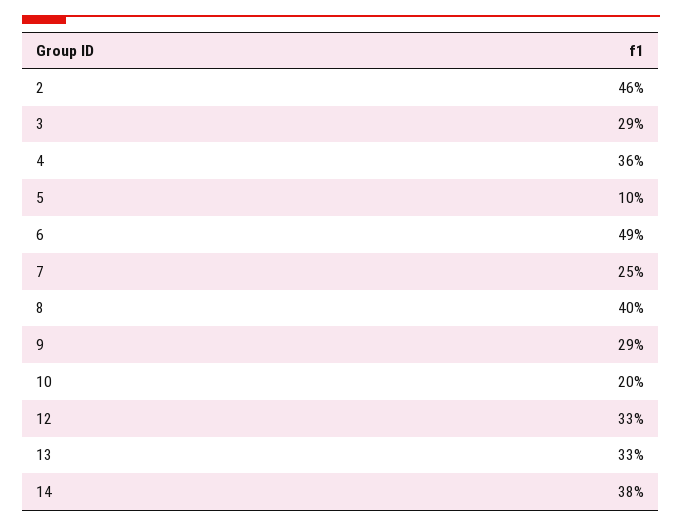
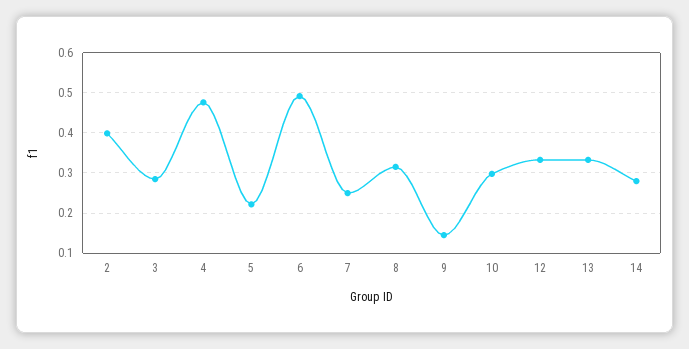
  {
-   "2": 0.46,
+   "2": 0.4,
    "3": 0.29,
-   "4": 0.36,
+   "4": 0.48,
-   "5": 0.1,
+   "5": 0.22,
    "6": 0.49,
    "7": 0.25,
-   "8": 0.4,
+   "8": 0.32,
-   "9": 0.29,
+   "9": 0.14,
-   "10": 0.2,
+   "10": 0.3,
    "12": 0.33,
    "13": 0.33,
-   "14": 0.38
+   "14": 0.28
  }

